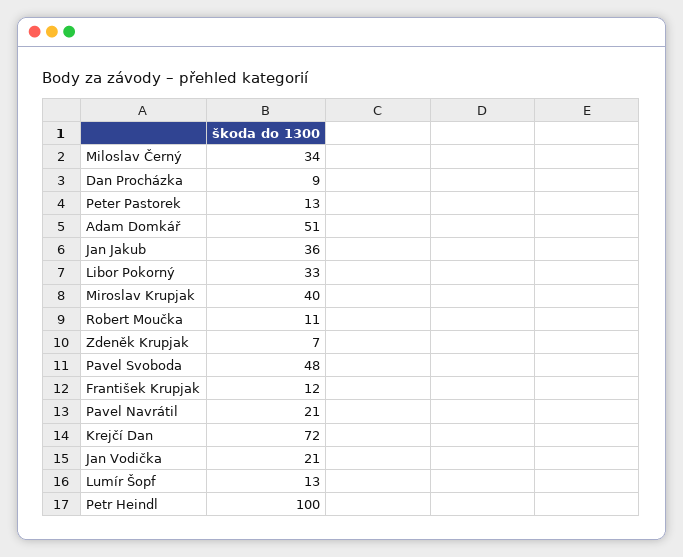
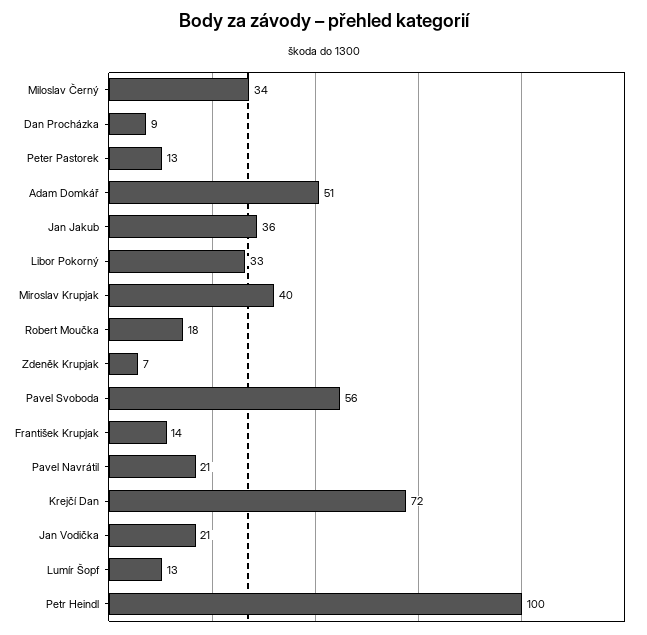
  {
    "Miloslav Černý": 34,
    "Dan Procházka": 9,
    "Peter Pastorek": 13,
    "Adam Domkář": 51,
    "Jan Jakub": 36,
    "Libor Pokorný": 33,
    "Miroslav Krupjak": 40,
-   "Robert Moučka": 11,
+   "Robert Moučka": 18,
    "Zdeněk Krupjak": 7,
-   "Pavel Svoboda": 48,
+   "Pavel Svoboda": 56,
-   "František Krupjak": 12,
+   "František Krupjak": 14,
    "Pavel Navrátil": 21,
    "Krejčí Dan": 72,
    "Jan Vodička": 21,
    "Lumír Šopf": 13,
    "Petr Heindl": 100
  }

